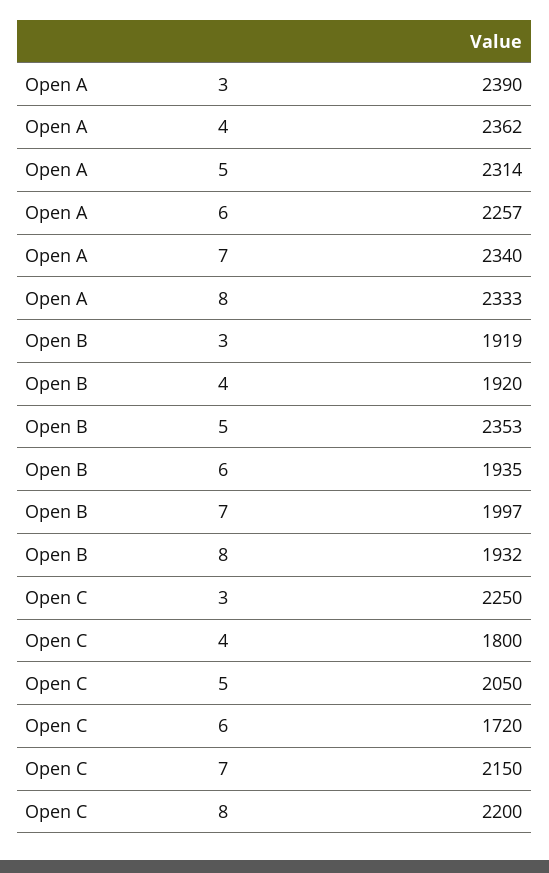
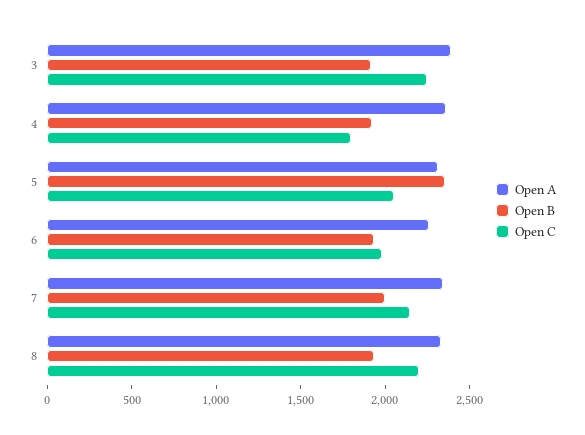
  {
    "Open A": {
      "3": 2390,
      "4": 2362,
      "5": 2314,
      "6": 2257,
      "7": 2340,
      "8": 2333
    },
    "Open B": {
      "3": 1919,
      "4": 1920,
      "5": 2353,
      "6": 1935,
      "7": 1997,
      "8": 1932
    },
    "Open C": {
      "3": 2250,
      "4": 1800,
      "5": 2050,
-     "6": 1720,
+     "6": 2000,
      "7": 2150,
      "8": 2200
    }
  }

